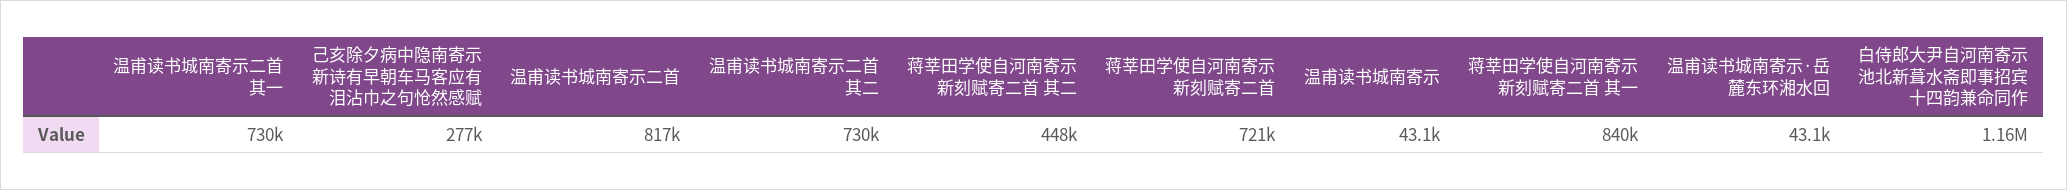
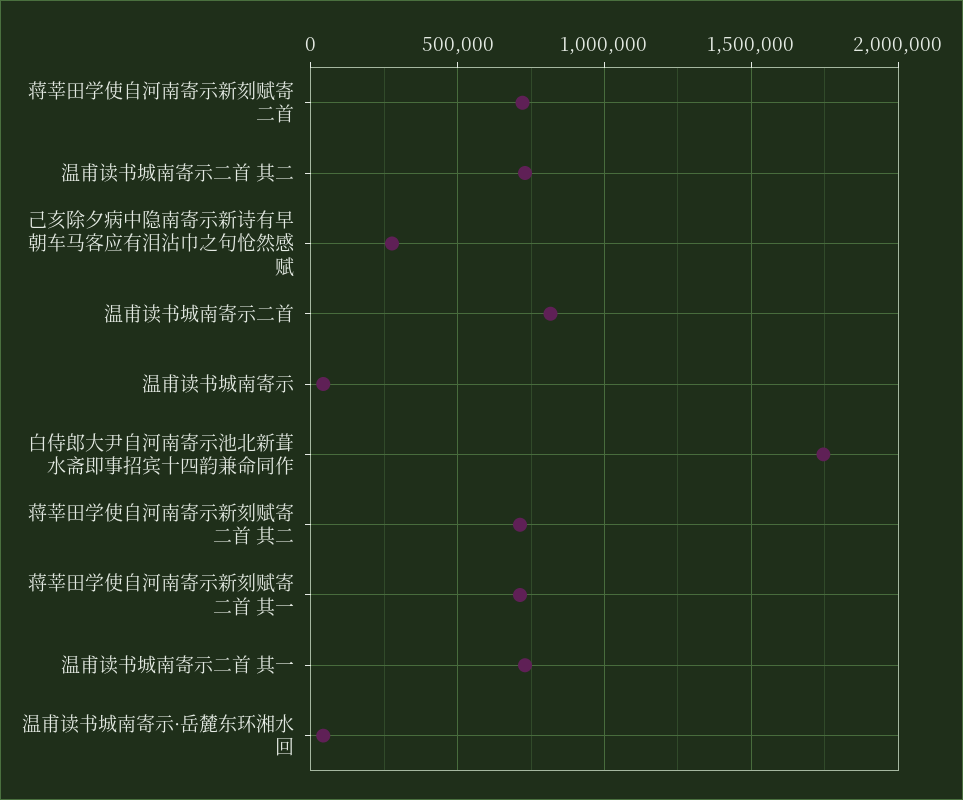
  {
    "温甫读书城南寄示二首 其一": 730000,
    "己亥除夕病中隐南寄示新诗有早朝车马客应有泪沾巾之句怆然感赋": 277000,
    "温甫读书城南寄示二首": 817000,
    "温甫读书城南寄示二首 其二": 730000,
-   "蒋莘田学使自河南寄示新刻赋寄二首 其二": 448000,
+   "蒋莘田学使自河南寄示新刻赋寄二首 其二": 700000,
    "蒋莘田学使自河南寄示新刻赋寄二首": 721000,
    "温甫读书城南寄示": 43100,
-   "蒋莘田学使自河南寄示新刻赋寄二首 其一": 840000,
+   "蒋莘田学使自河南寄示新刻赋寄二首 其一": 700000,
    "温甫读书城南寄示·岳麓东环湘水回": 43100,
-   "白侍郎大尹自河南寄示池北新葺水斋即事招宾十四韵兼命同作": 1160000
+   "白侍郎大尹自河南寄示池北新葺水斋即事招宾十四韵兼命同作": 1750000
  }

